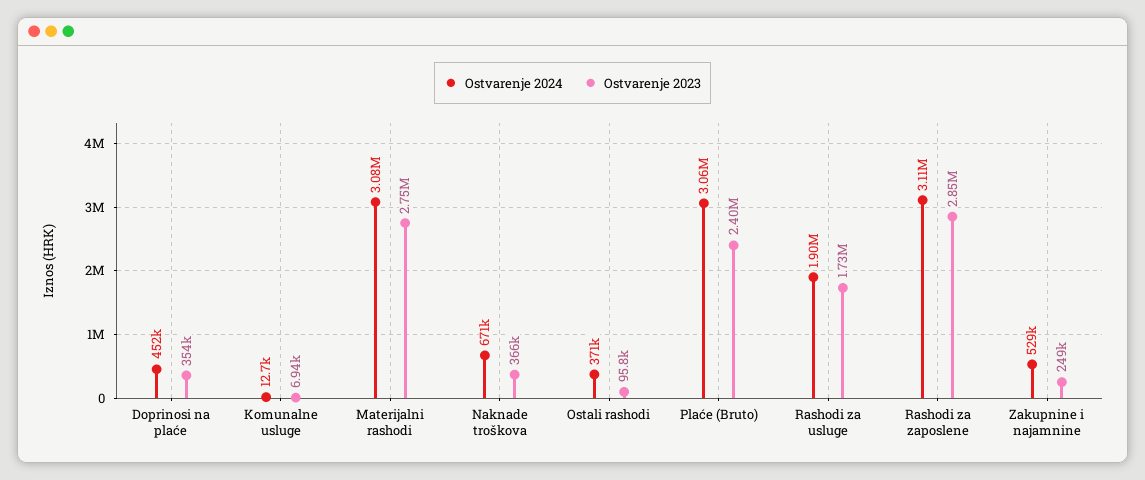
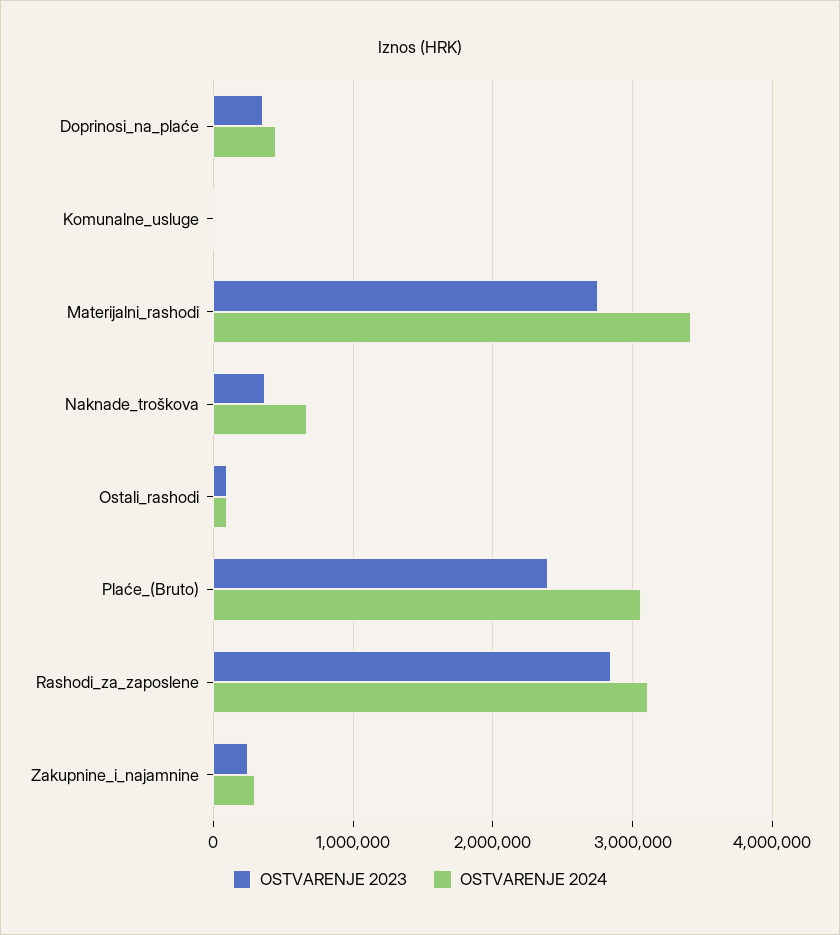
  {
    "Ostvarenje 2024": {
      "Doprinosi na plaće": 452000,
      "Komunalne usluge": 12700,
-     "Materijalni rashodi": 3080000,
+     "Materijalni rashodi": 3400000,
      "Naknade troškova": 671000,
-     "Ostali rashodi": 371000,
+     "Ostali rashodi": 100000,
      "Plaće (Bruto)": 3060000,
-     "Rashodi za usluge": 1900000,
      "Rashodi za zaposlene": 3110000,
-     "Zakupnine i najamnine": 529000
+     "Zakupnine i najamnine": 300000
    },
    "Ostvarenje 2023": {
      "Doprinosi na plaće": 354000,
      "Komunalne usluge": 6940,
      "Materijalni rashodi": 2750000,
      "Naknade troškova": 366000,
      "Ostali rashodi": 95800,
      "Plaće (Bruto)": 2400000,
-     "Rashodi za usluge": 1730000,
      "Rashodi za zaposlene": 2850000,
      "Zakupnine i najamnine": 249000
    }
  }

